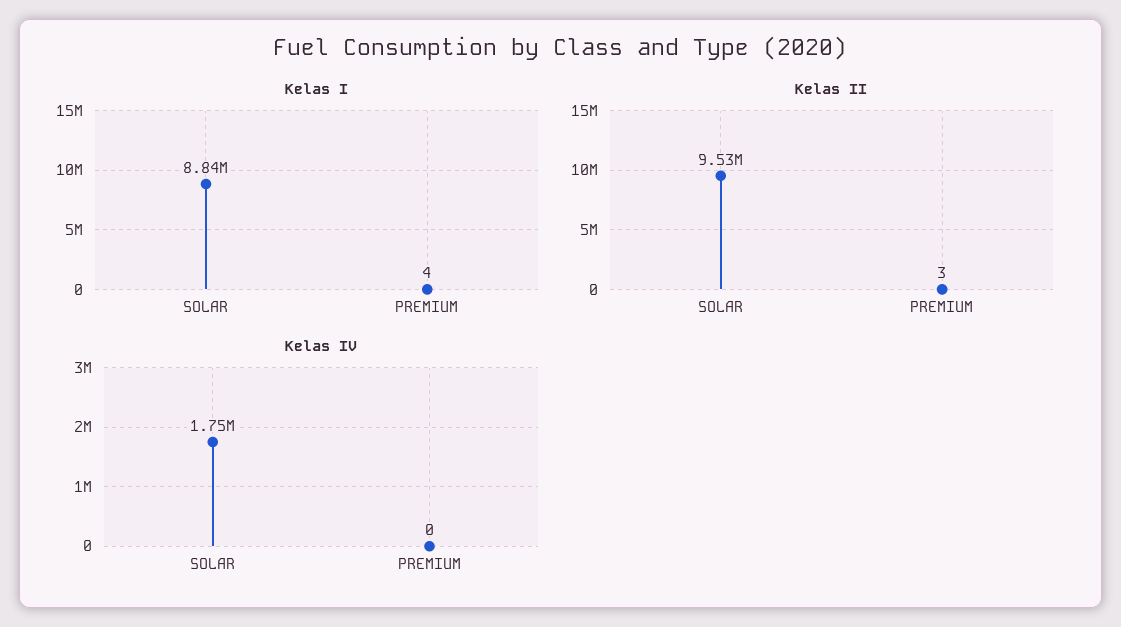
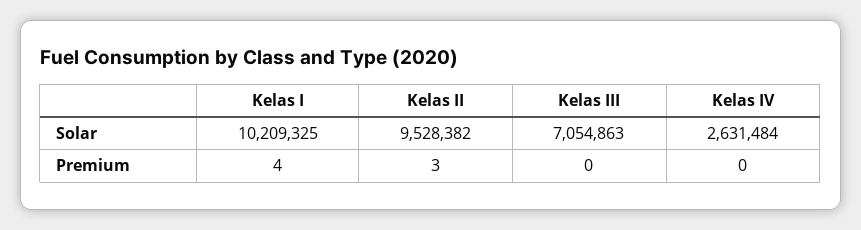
  {
    "Kelas I": {
-     "SOLAR": 8840000,
+     "SOLAR": 10209325,
      "PREMIUM": 4
    },
    "Kelas II": {
      "SOLAR": 9528382,
      "PREMIUM": 3
    },
    "Kelas IV": {
-     "SOLAR": 1750000,
+     "SOLAR": 2631484,
      "PREMIUM": 0
-   }
+   },
+   "Kelas III": {
+     "SOLAR": 7054863,
+     "PREMIUM": 0
+   }
  }

